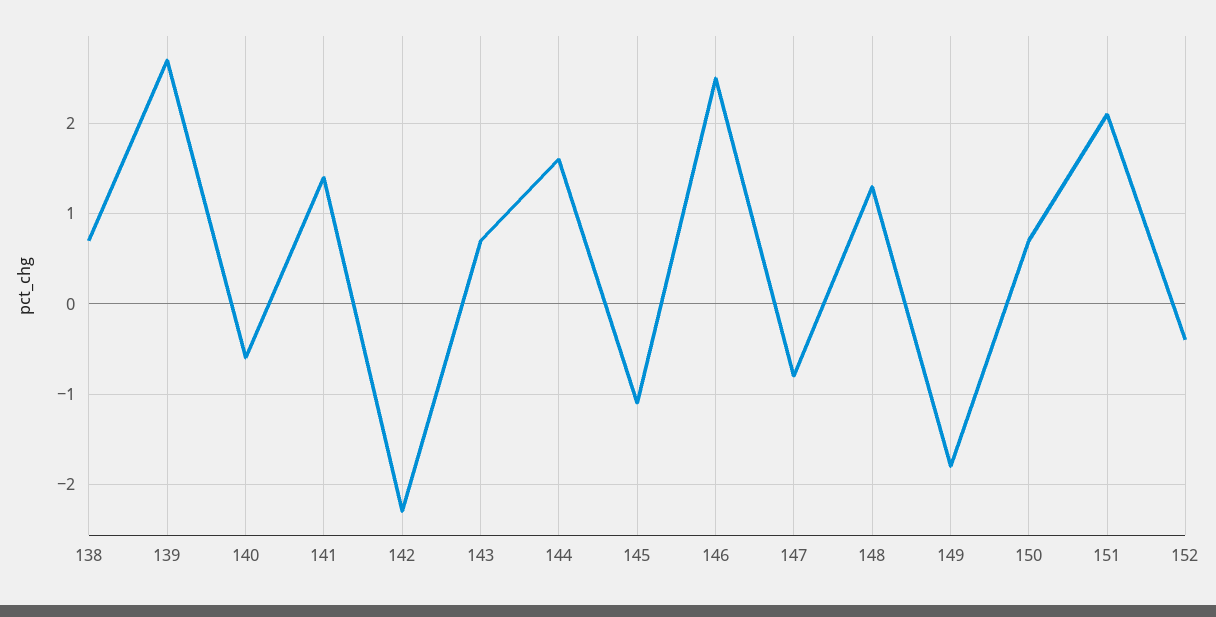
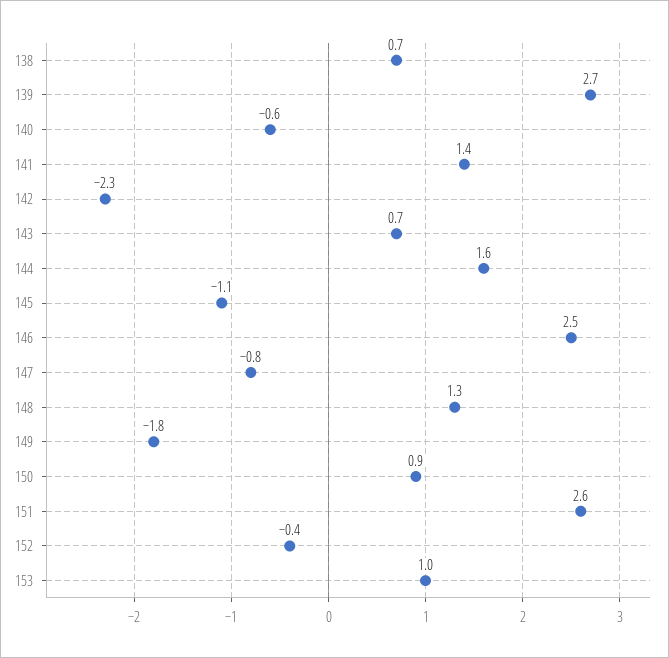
  {
    "138": 0.7,
    "139": 2.7,
    "140": -0.6,
    "141": 1.4,
    "142": -2.3,
    "143": 0.7,
    "144": 1.6,
    "145": -1.1,
    "146": 2.5,
    "147": -0.8,
    "148": 1.3,
    "149": -1.8,
-   "150": 0.7,
+   "150": 0.9,
-   "151": 2.1,
+   "151": 2.6,
-   "152": -0.4
+   "152": -0.4,
+   "153": 1
  }

